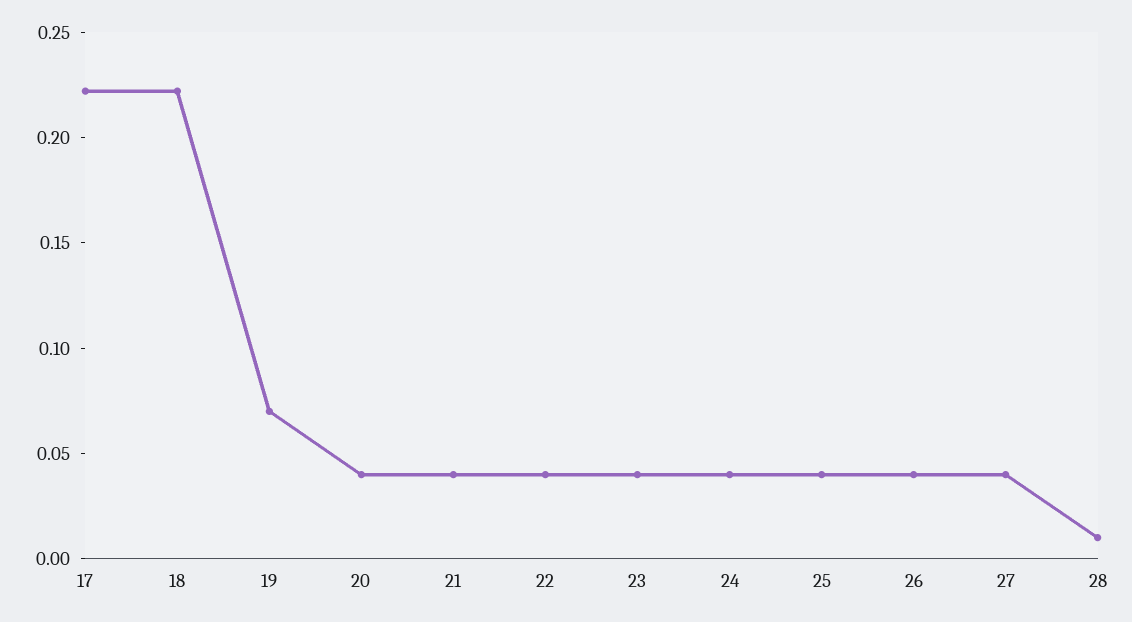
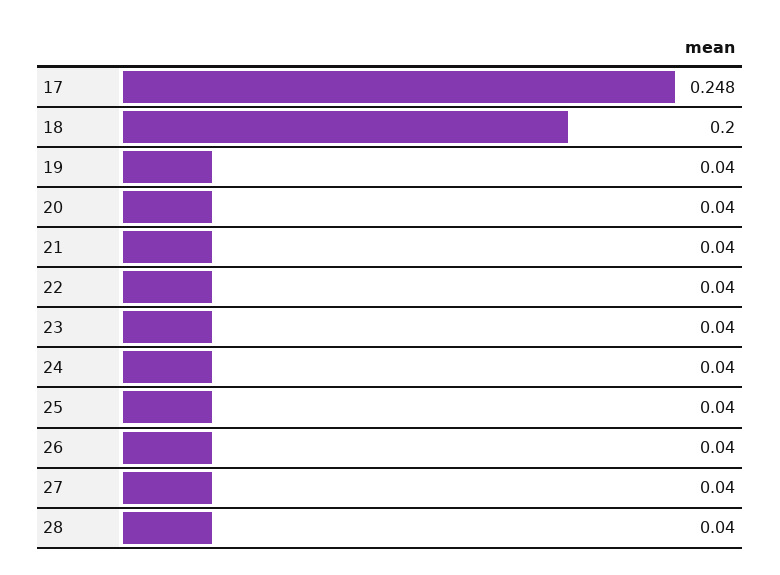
  {
-   "17": 0.22,
+   "17": 0.248,
-   "18": 0.22,
+   "18": 0.2,
-   "19": 0.07,
+   "19": 0.04,
    "20": 0.04,
    "21": 0.04,
    "22": 0.04,
    "23": 0.04,
    "24": 0.04,
    "25": 0.04,
    "26": 0.04,
    "27": 0.04,
-   "28": 0.01
+   "28": 0.04
  }

